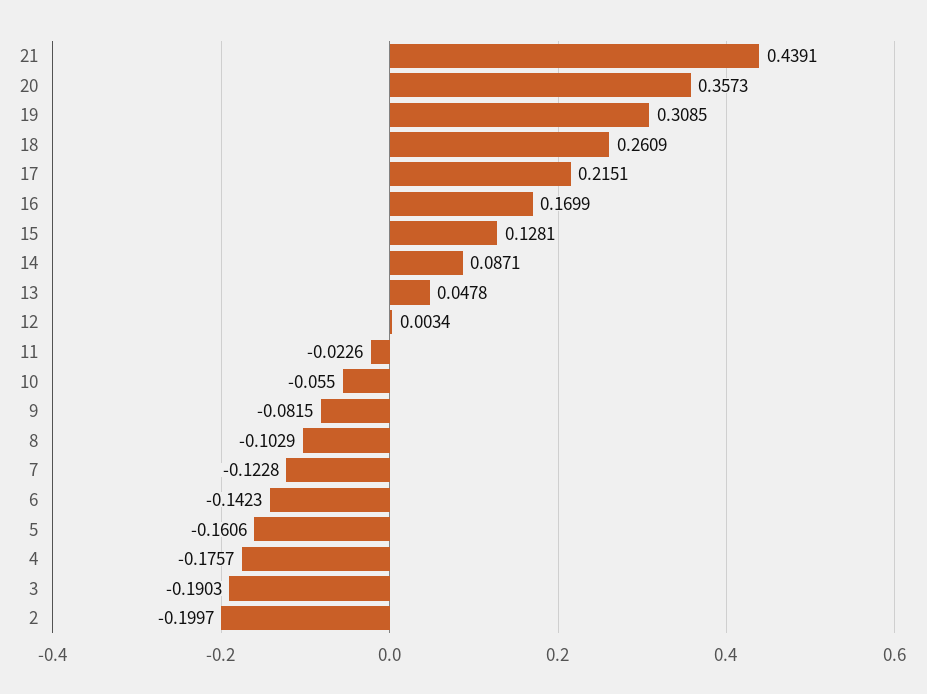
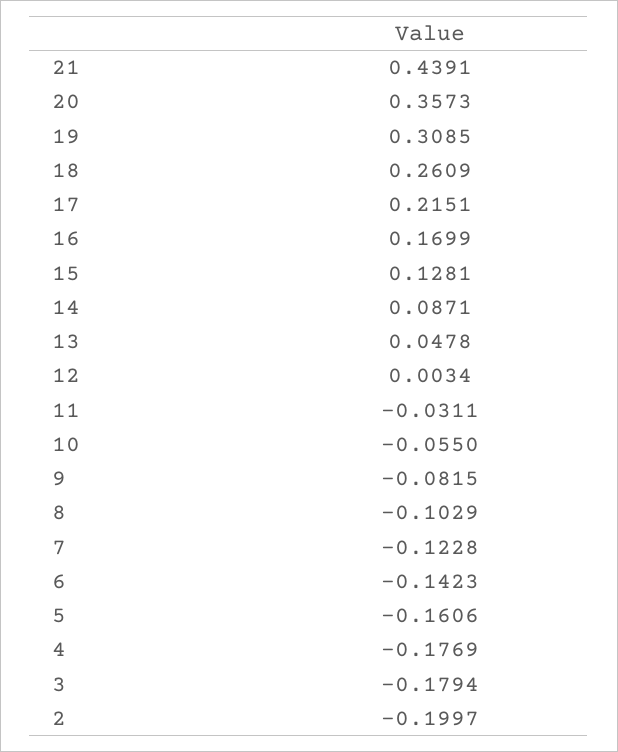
  {
    "21": 0.4391,
    "20": 0.3573,
    "19": 0.3085,
    "18": 0.2609,
    "17": 0.2151,
    "16": 0.1699,
    "15": 0.1281,
    "14": 0.0871,
    "13": 0.0478,
    "12": 0.0034,
-   "11": -0.0226,
+   "11": -0.0311,
    "10": -0.055,
    "9": -0.0815,
    "8": -0.1029,
    "7": -0.1228,
    "6": -0.1423,
    "5": -0.1606,
-   "4": -0.1757,
+   "4": -0.1769,
-   "3": -0.1903,
+   "3": -0.1794,
    "2": -0.1997
  }

